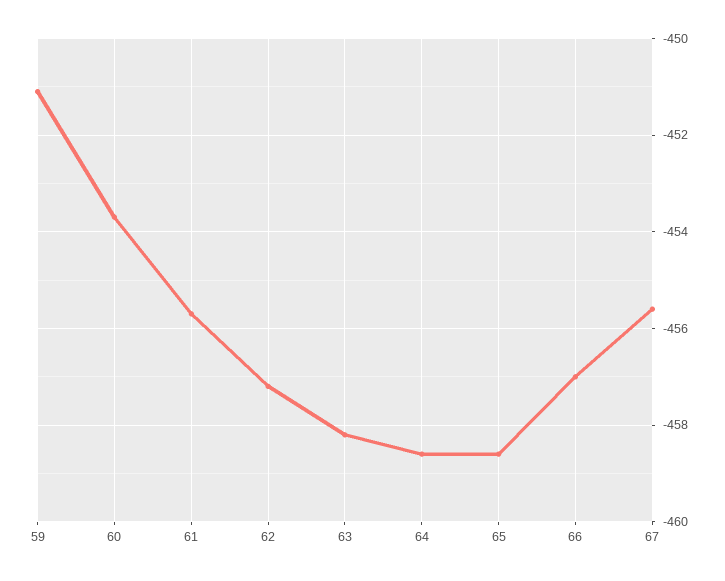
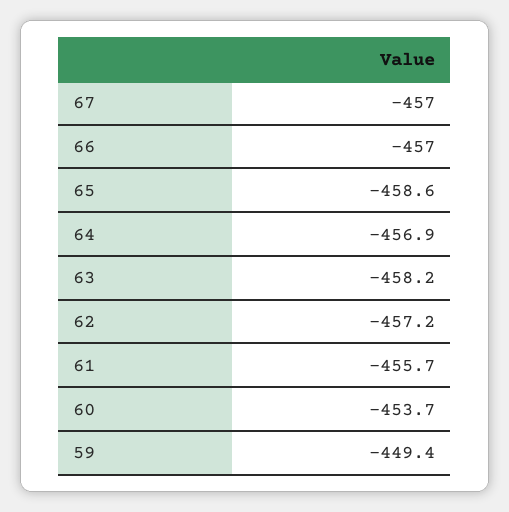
  {
-   "59": -451,
+   "59": -449.4,
    "60": -453.7,
    "61": -455.7,
    "62": -457.2,
    "63": -458.2,
-   "64": -458.5,
+   "64": -456.9,
    "65": -458.6,
    "66": -457,
-   "67": -455.5
+   "67": -457
  }

